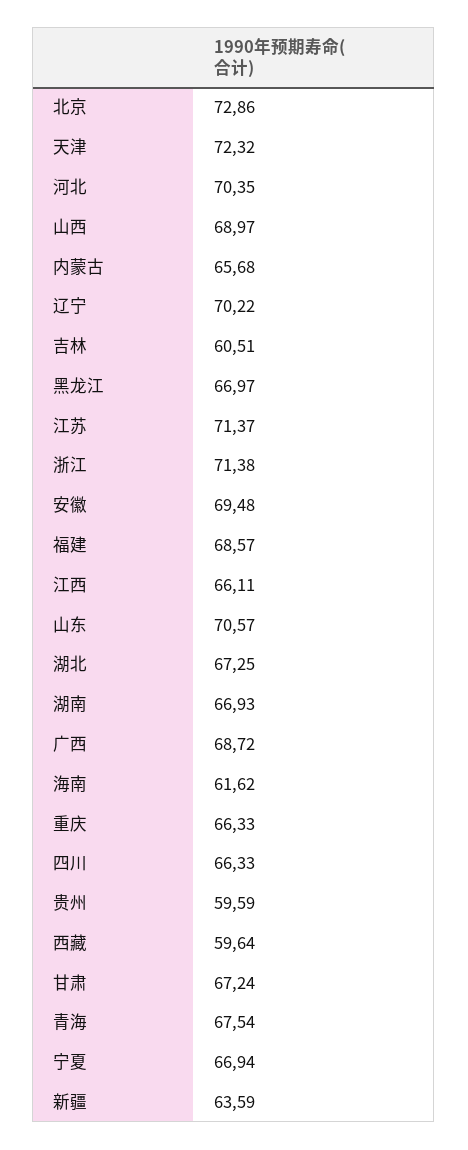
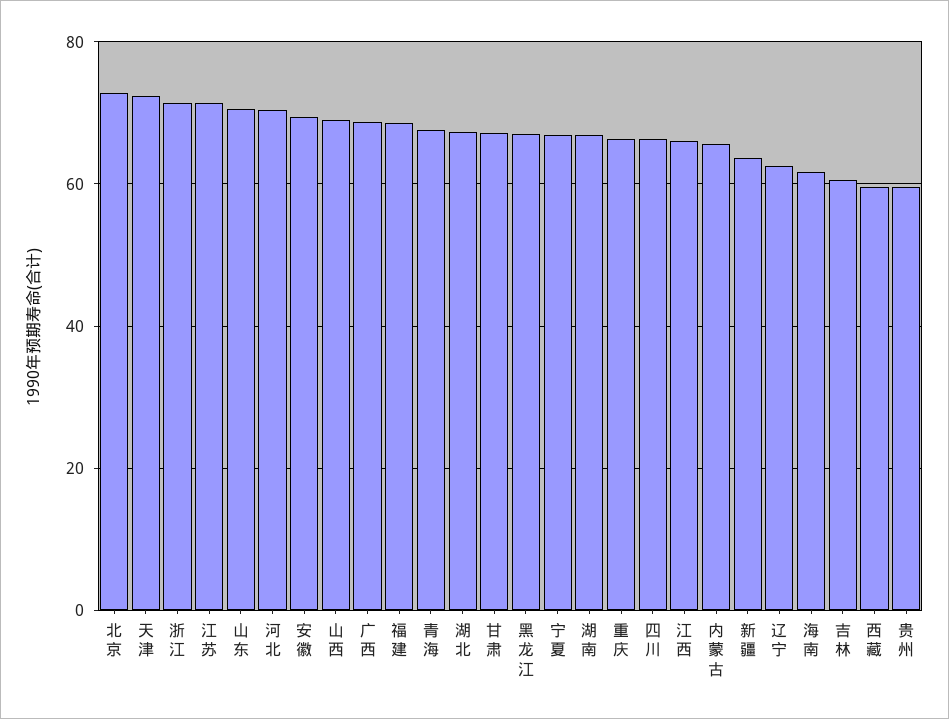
  {
    "北京": 72.86,
    "天津": 72.32,
    "河北": 70.35,
    "山西": 68.97,
    "内蒙古": 65.68,
-   "辽宁": 70.22,
+   "辽宁": 62,
    "吉林": 60.51,
    "黑龙江": 66.97,
    "江苏": 71.37,
    "浙江": 71.38,
    "安徽": 69.48,
    "福建": 68.57,
    "江西": 66.11,
    "山东": 70.57,
    "湖北": 67.25,
    "湖南": 66.93,
    "广西": 68.72,
    "海南": 61.62,
    "重庆": 66.33,
    "四川": 66.33,
    "贵州": 59.59,
    "西藏": 59.64,
    "甘肃": 67.24,
    "青海": 67.54,
    "宁夏": 66.94,
    "新疆": 63.59
  }

